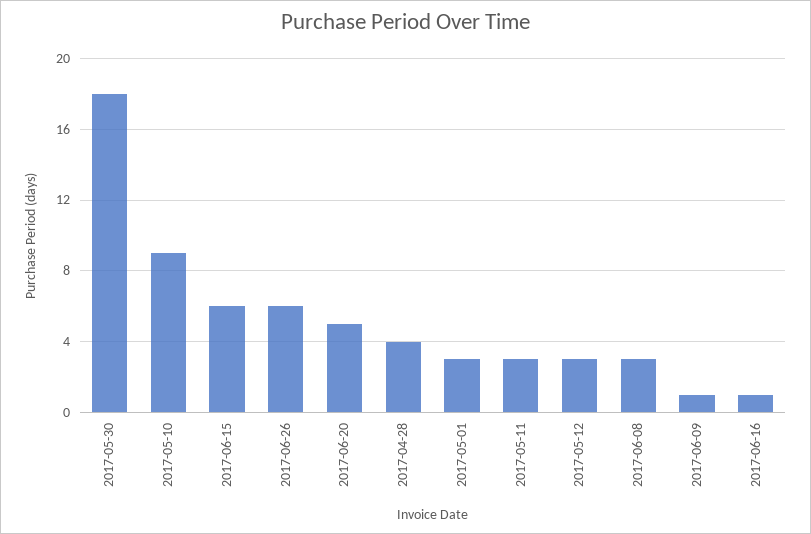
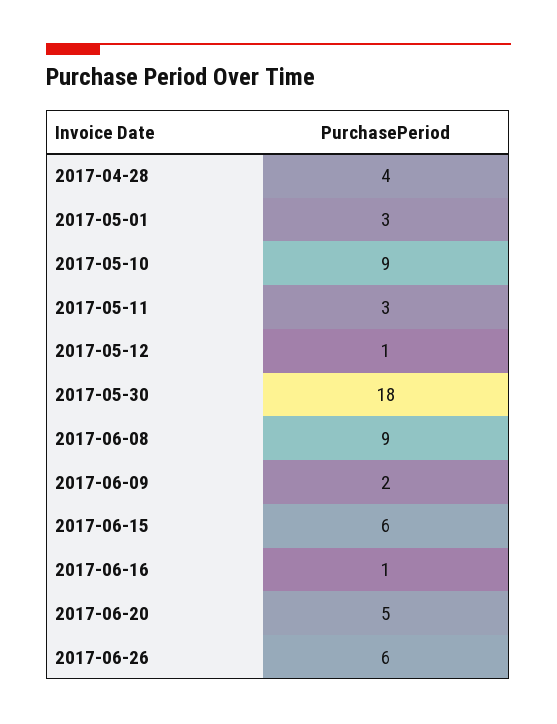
  {
    "2017-05-30": 18,
    "2017-05-10": 9,
    "2017-06-15": 6,
    "2017-06-26": 6,
    "2017-06-20": 5,
    "2017-04-28": 4,
    "2017-05-01": 3,
    "2017-05-11": 3,
-   "2017-05-12": 3,
+   "2017-05-12": 1,
-   "2017-06-08": 3,
+   "2017-06-08": 9,
-   "2017-06-09": 1,
+   "2017-06-09": 2,
    "2017-06-16": 1
  }

